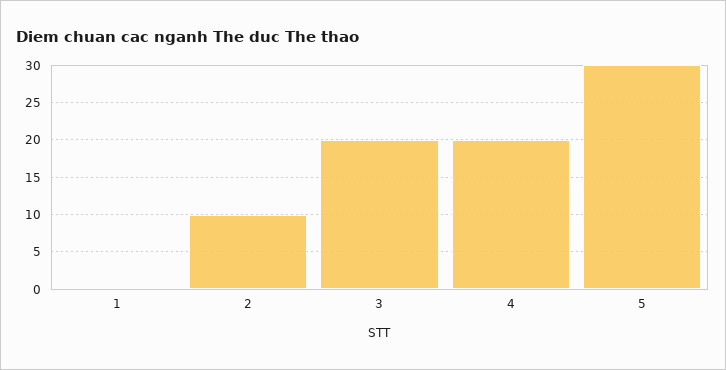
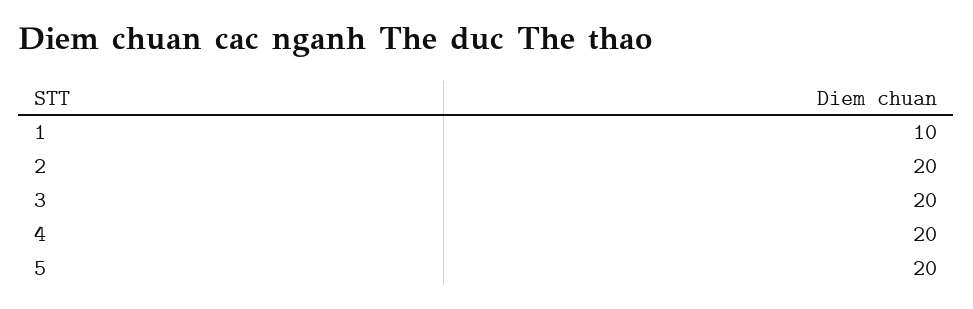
  {
-   "1": 0,
+   "1": 10,
-   "2": 10,
+   "2": 20,
    "3": 20,
    "4": 20,
-   "5": 30
+   "5": 20
  }

